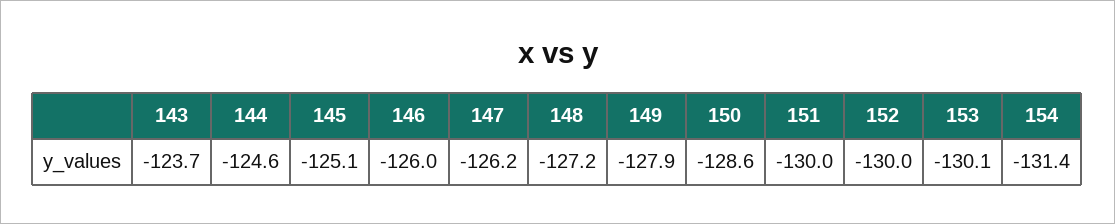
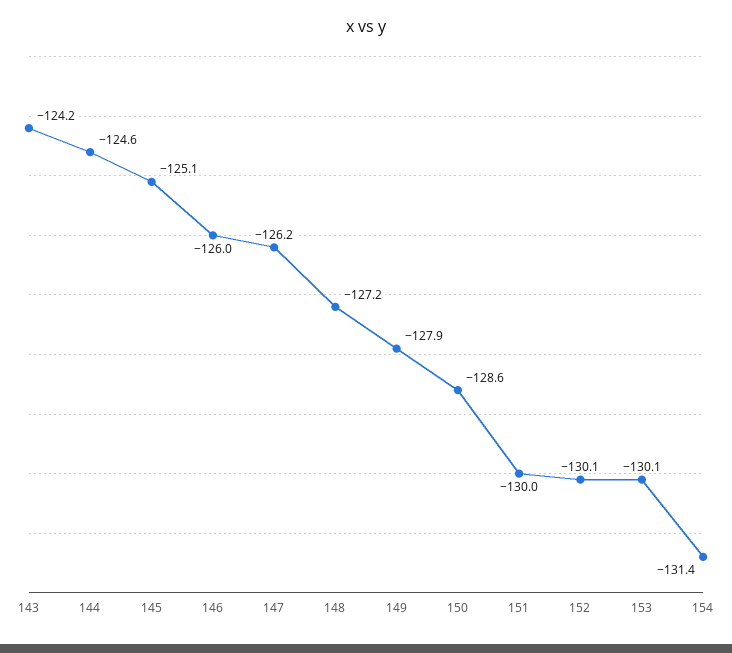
  {
-   "143": -123.7,
+   "143": -124.2,
    "144": -124.6,
    "145": -125.1,
    "146": -126,
    "147": -126.2,
    "148": -127.2,
    "149": -127.9,
    "150": -128.6,
    "151": -130,
-   "152": -130,
+   "152": -130.1,
    "153": -130.1,
    "154": -131.4
  }

